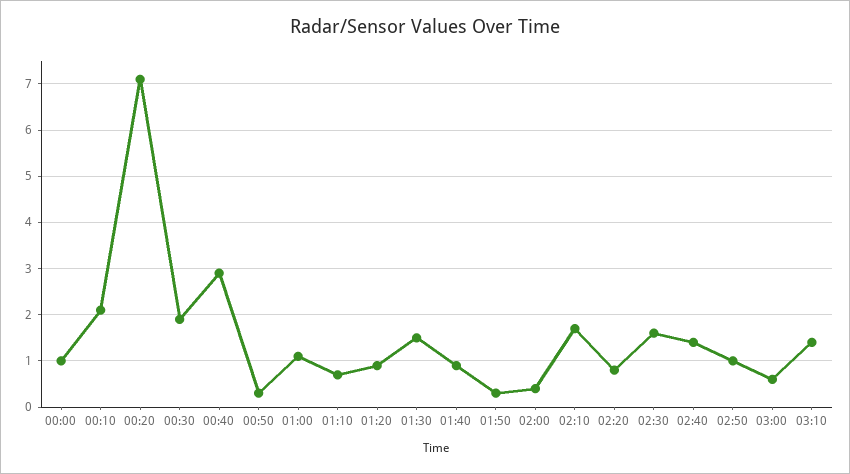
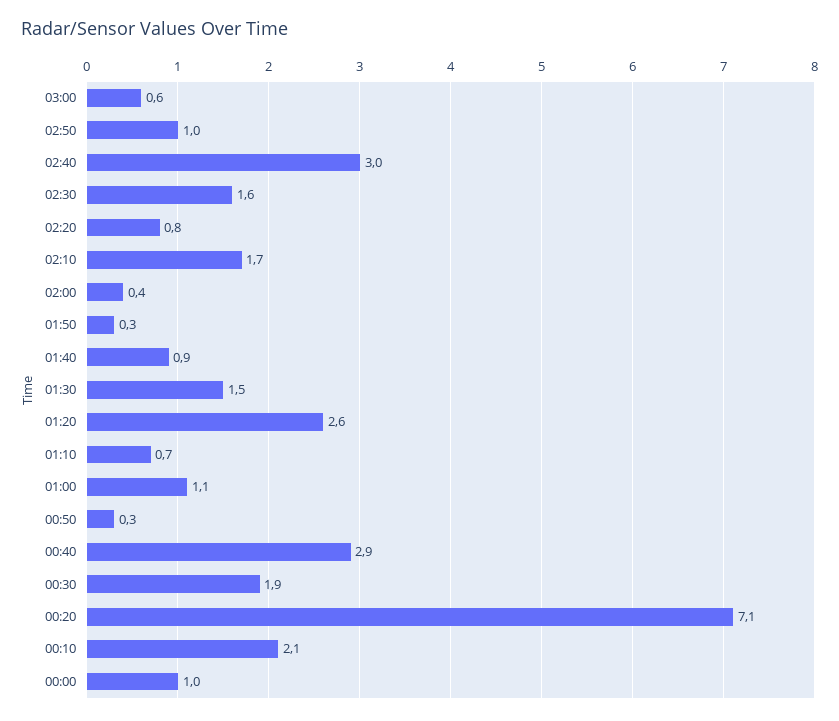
  {
    "00:00": 1,
    "00:10": 2.1,
    "00:20": 7.1,
    "00:30": 1.9,
    "00:40": 2.9,
    "00:50": 0.3,
    "01:00": 1.1,
    "01:10": 0.7,
-   "01:20": 1,
+   "01:20": 2.6,
    "01:30": 1.5,
    "01:40": 0.9,
    "01:50": 0.3,
    "02:00": 0.4,
    "02:10": 1.7,
    "02:20": 0.8,
    "02:30": 1.6,
-   "02:40": 1.5,
+   "02:40": 3,
    "02:50": 1,
-   "03:00": 0.6,
+   "03:00": 0.6
-   "03:10": 1.5
  }

